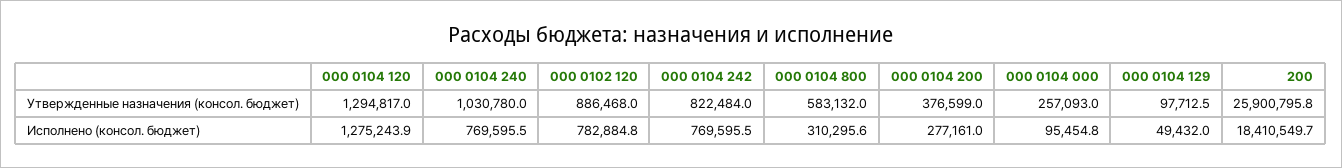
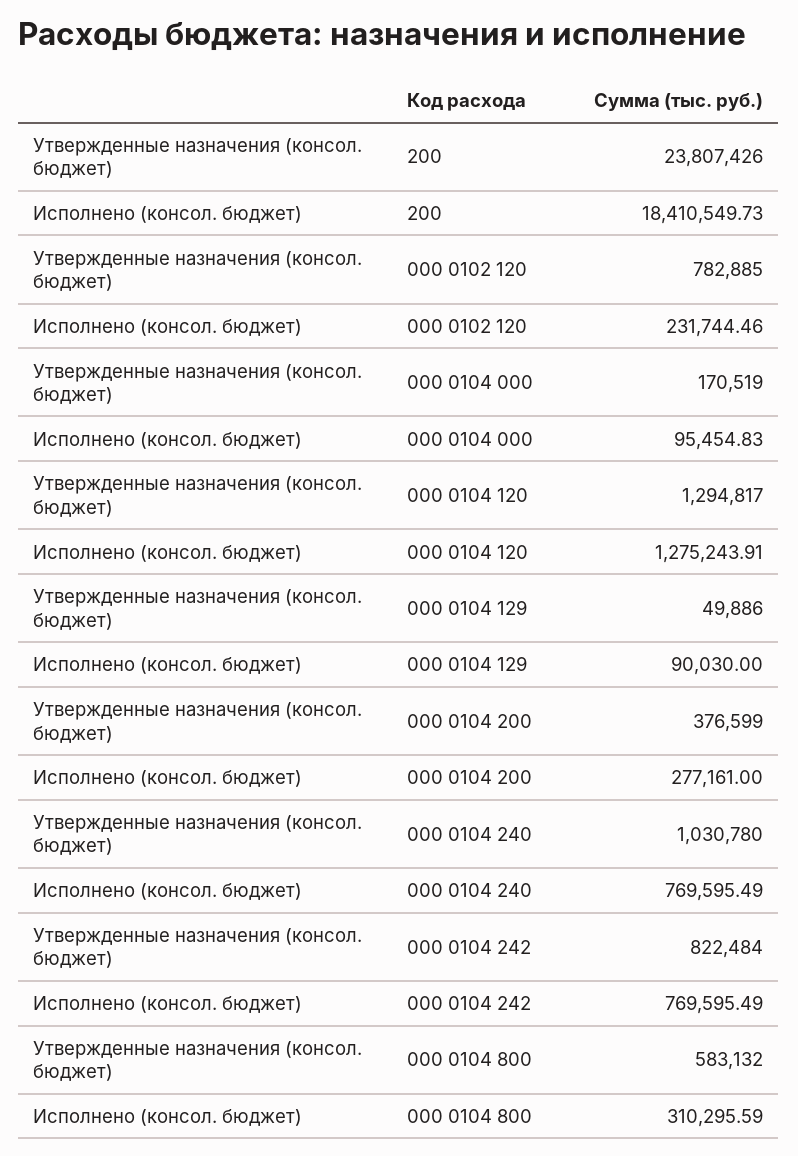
  {
    "000 0104 120": {
      "Утвержденные назначения (консол. бюджет)": 1294817,
      "Исполнено (консол. бюджет)": 1275243.91
    },
    "000 0104 240": {
      "Утвержденные назначения (консол. бюджет)": 1030780,
      "Исполнено (консол. бюджет)": 769595.49
    },
    "000 0102 120": {
-     "Утвержденные назначения (консол. бюджет)": 886468,
+     "Утвержденные назначения (консол. бюджет)": 782885,
-     "Исполнено (консол. бюджет)": 782884.8
+     "Исполнено (консол. бюджет)": 231744.46
    },
    "000 0104 242": {
      "Утвержденные назначения (консол. бюджет)": 822484,
      "Исполнено (консол. бюджет)": 769595.49
    },
    "000 0104 800": {
      "Утвержденные назначения (консол. бюджет)": 583132,
      "Исполнено (консол. бюджет)": 310295.59
    },
    "000 0104 200": {
      "Утвержденные назначения (консол. бюджет)": 376599,
      "Исполнено (консол. бюджет)": 277161
    },
    "000 0104 000": {
-     "Утвержденные назначения (консол. бюджет)": 257093,
+     "Утвержденные назначения (консол. бюджет)": 170519,
      "Исполнено (консол. бюджет)": 95454.83
    },
    "000 0104 129": {
-     "Утвержденные назначения (консол. бюджет)": 97712.5,
+     "Утвержденные назначения (консол. бюджет)": 49886,
-     "Исполнено (консол. бюджет)": 49432
+     "Исполнено (консол. бюджет)": 90030
    },
    "200": {
-     "Утвержденные назначения (консол. бюджет)": 25900795.8,
+     "Утвержденные назначения (консол. бюджет)": 23807426,
      "Исполнено (консол. бюджет)": 18410549.73
    }
  }

